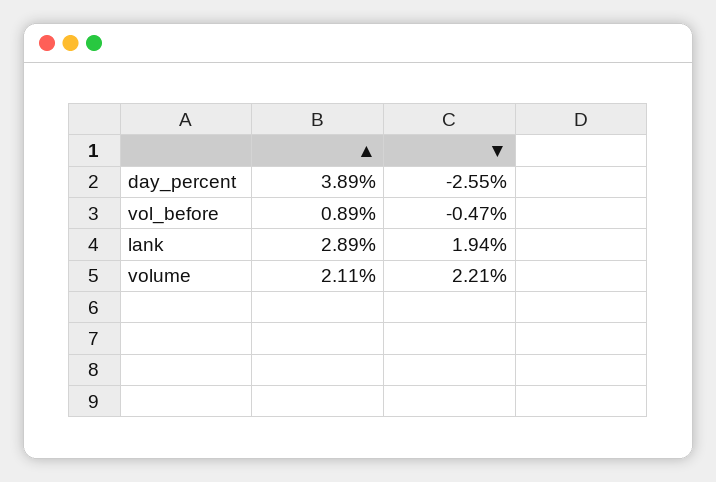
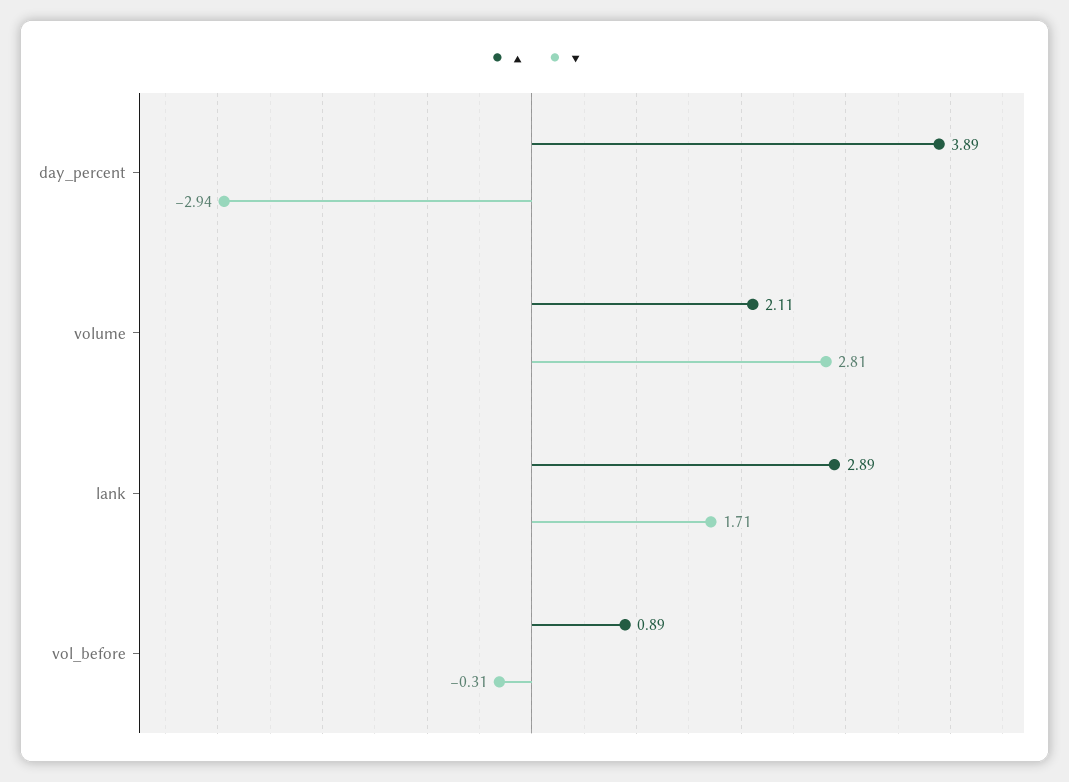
  {
    "▲": {
      "day_percent": 3.89,
      "vol_before": 0.89,
      "lank": 2.89,
      "volume": 2.11
    },
    "▼": {
-     "day_percent": -2.55,
+     "day_percent": -2.94,
-     "vol_before": -0.47,
+     "vol_before": -0.31,
-     "lank": 1.94,
+     "lank": 1.71,
-     "volume": 2.21
+     "volume": 2.81
    }
  }

